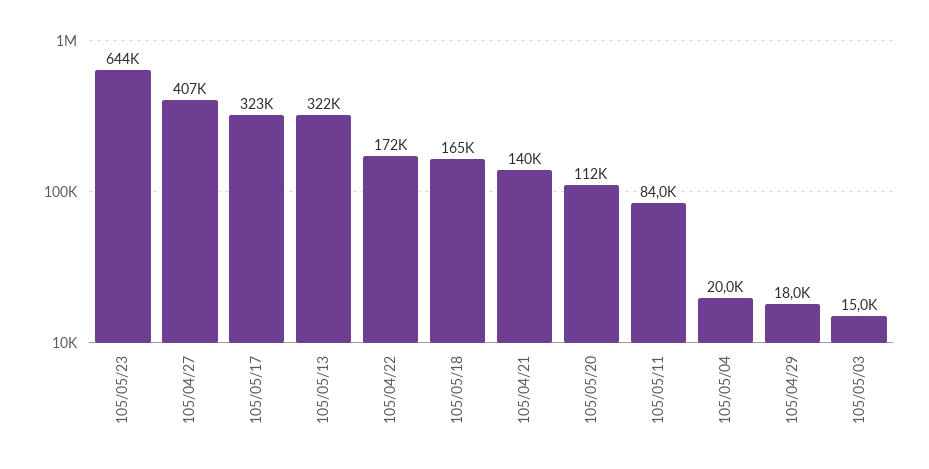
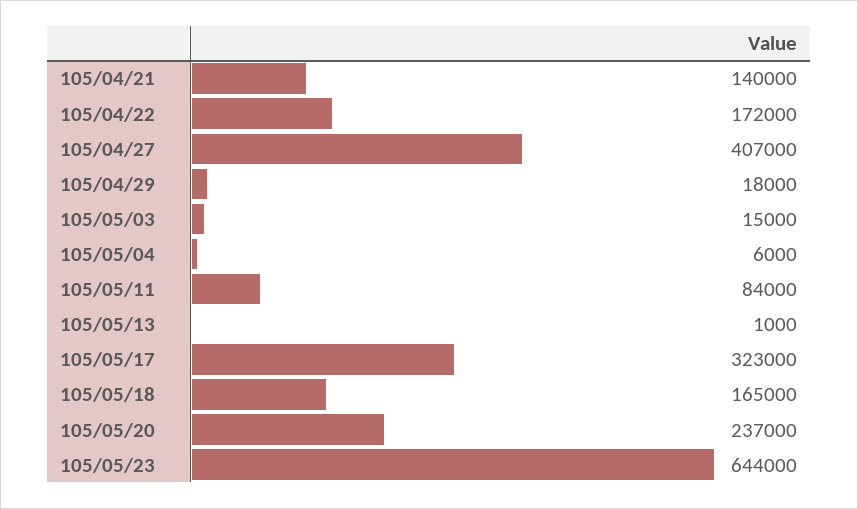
  {
    "105/05/23": 644000,
    "105/04/27": 407000,
    "105/05/17": 323000,
-   "105/05/13": 322000,
+   "105/05/13": 1000,
    "105/04/22": 172000,
    "105/05/18": 165000,
    "105/04/21": 140000,
-   "105/05/20": 112000,
+   "105/05/20": 237000,
    "105/05/11": 84000,
-   "105/05/04": 20000,
+   "105/05/04": 6000,
    "105/04/29": 18000,
    "105/05/03": 15000
  }

